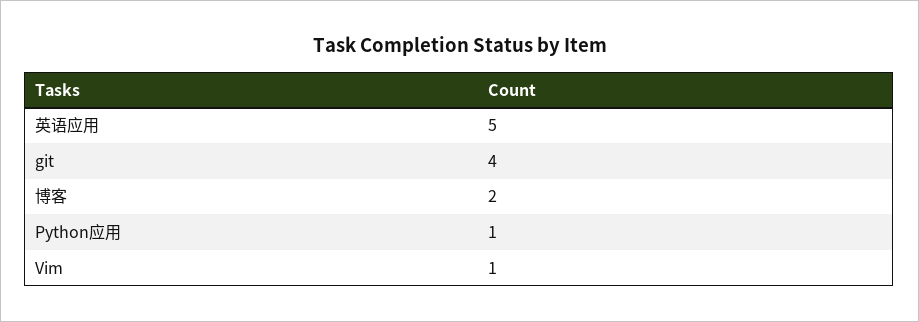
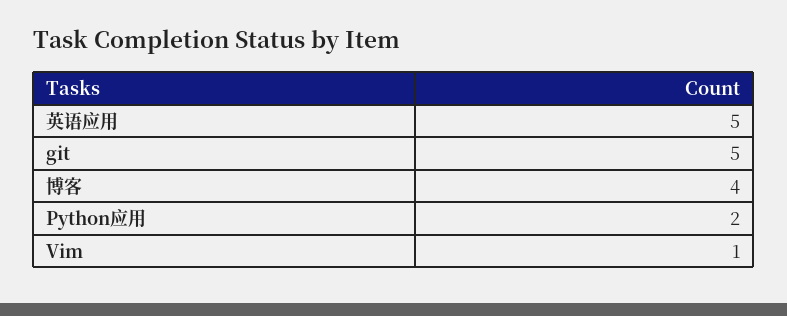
  {
    "英语应用": 5,
-   "git": 4,
+   "git": 5,
-   "博客": 2,
+   "博客": 4,
-   "Python应用": 1,
+   "Python应用": 2,
    "Vim": 1
  }

